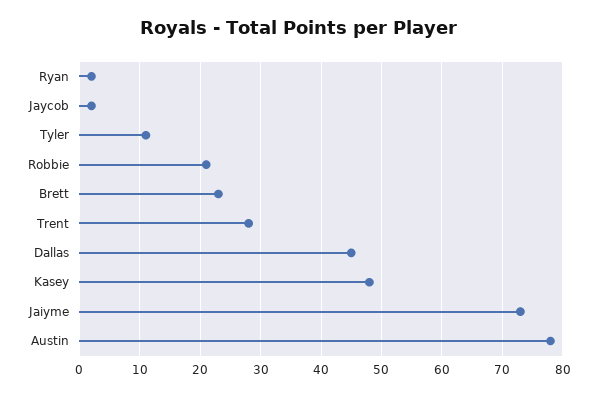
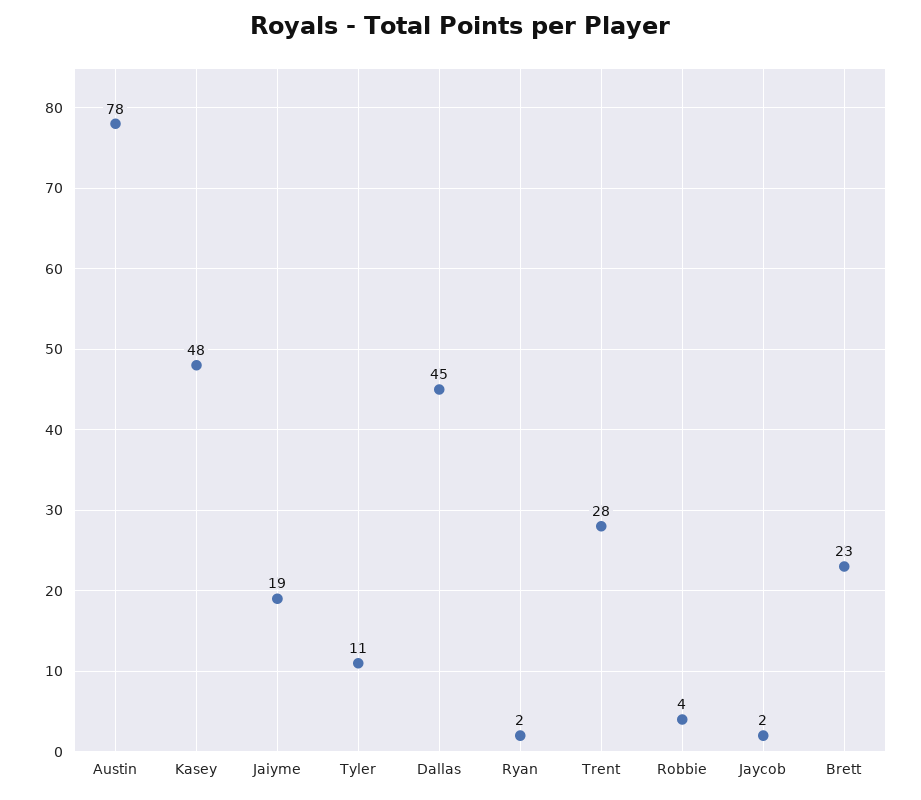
  {
    "Ryan": 2,
    "Jaycob": 2,
    "Tyler": 11,
-   "Robbie": 21,
+   "Robbie": 4,
    "Brett": 23,
    "Trent": 28,
    "Dallas": 45,
    "Kasey": 48,
-   "Jaiyme": 73,
+   "Jaiyme": 19,
    "Austin": 78
  }

